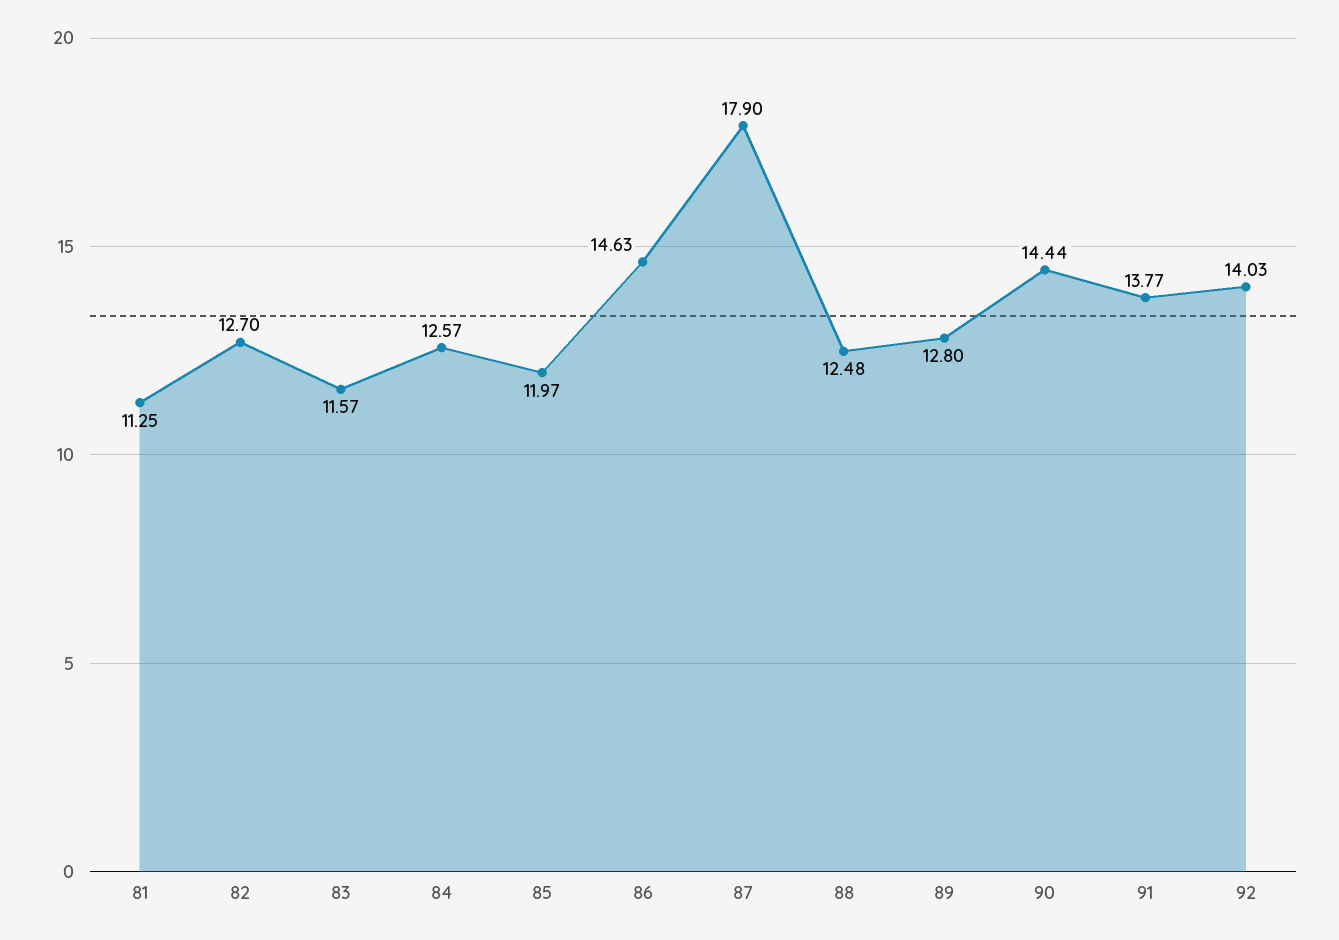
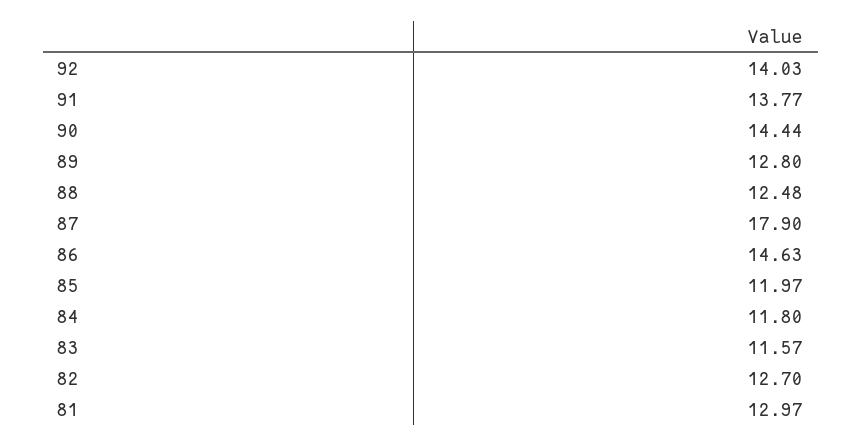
  {
-   "81": 11.25,
+   "81": 12.97,
    "82": 12.7,
    "83": 11.57,
-   "84": 12.57,
+   "84": 11.8,
    "85": 11.97,
    "86": 14.63,
    "87": 17.9,
    "88": 12.48,
    "89": 12.8,
    "90": 14.44,
    "91": 13.77,
    "92": 14.03
  }

